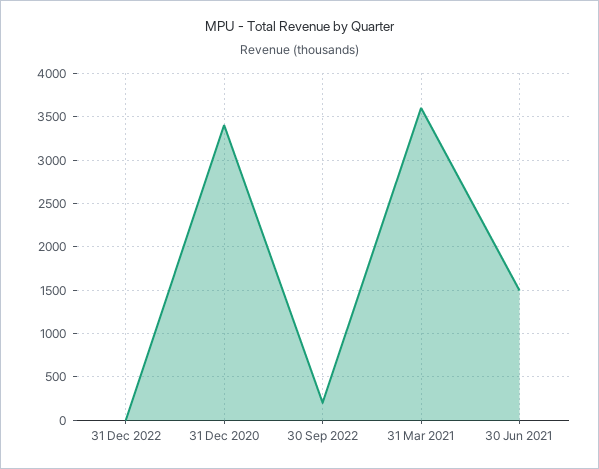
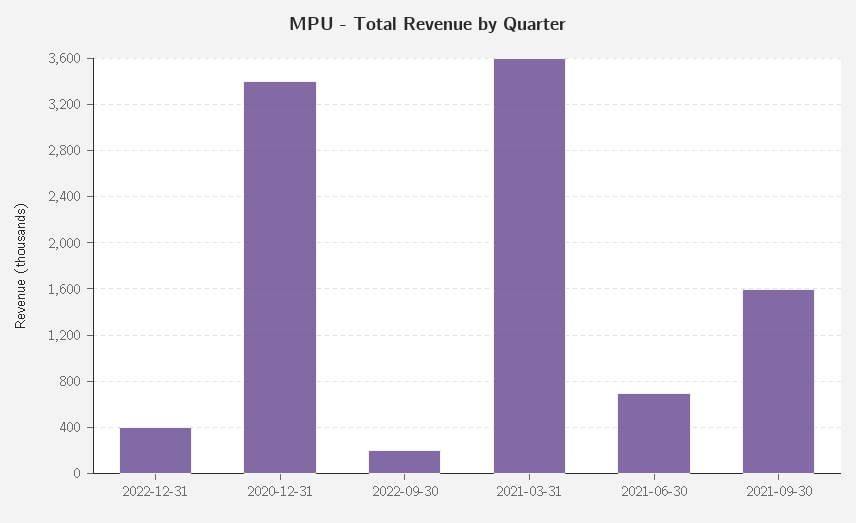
  {
-   "31 Dec 2022": 0,
+   "31 Dec 2022": 400,
    "31 Dec 2020": 3400,
    "30 Sep 2022": 200,
    "31 Mar 2021": 3600,
-   "30 Jun 2021": 1500
+   "30 Jun 2021": 700,
+   "2021-09-30": 1600
  }

